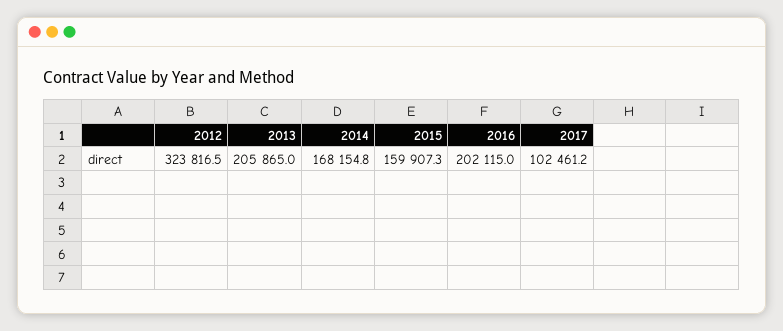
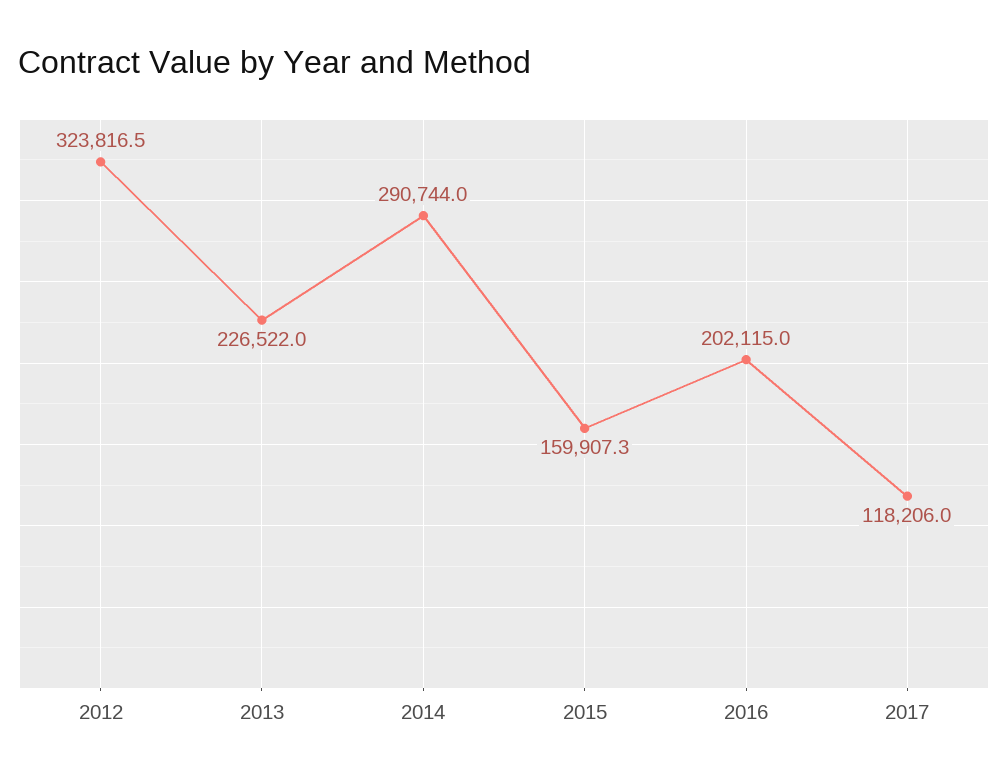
  {
    "2012": 323816.5,
-   "2013": 205865,
+   "2013": 226522,
-   "2014": 168154.8,
+   "2014": 290744,
    "2015": 159907.3,
    "2016": 202115,
-   "2017": 102461.2
+   "2017": 118206
  }

